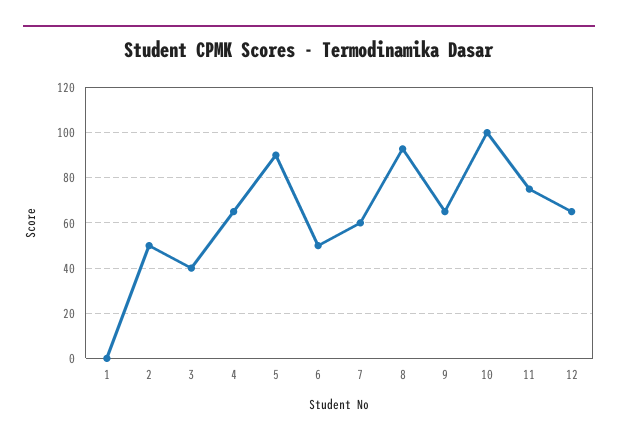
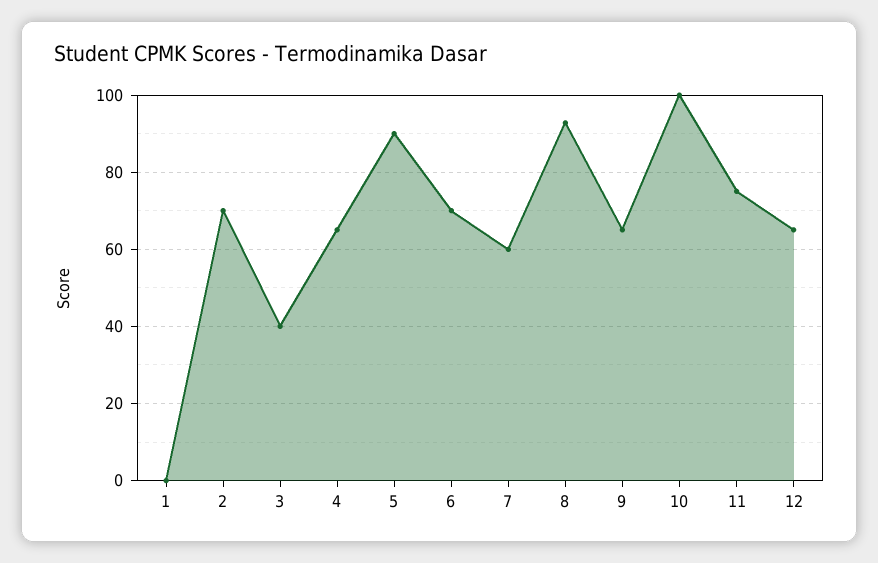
  {
    "1": 0,
-   "2": 50,
+   "2": 70,
    "3": 40,
    "4": 66,
    "5": 90,
-   "6": 50,
+   "6": 70,
    "7": 60,
    "8": 92,
    "9": 66,
    "10": 100,
    "11": 76,
    "12": 66
  }

